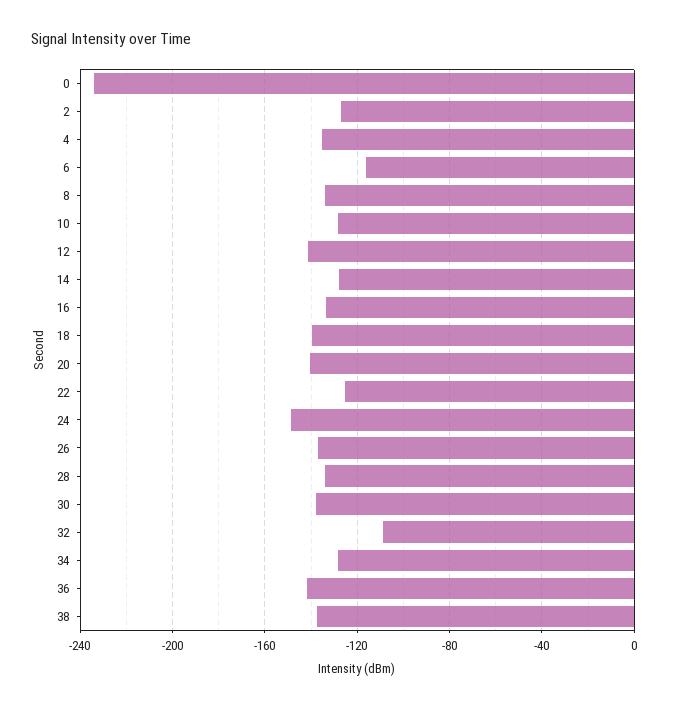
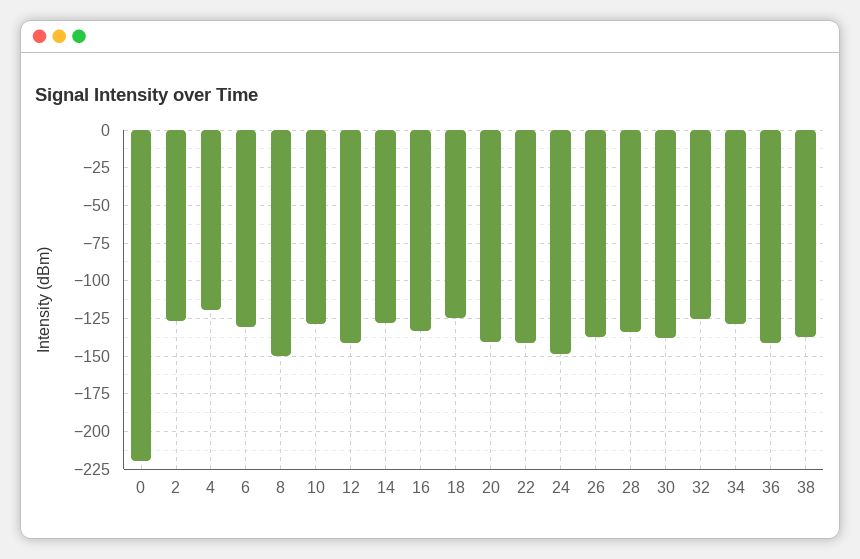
  {
-   "0": -235,
+   "0": -220,
    "2": -125,
-   "4": -135,
+   "4": -120,
-   "6": -115,
+   "6": -130,
-   "8": -135,
+   "8": -150,
    "10": -130,
    "12": -140,
    "14": -130,
    "16": -135,
-   "18": -140,
+   "18": -125,
    "20": -140,
-   "22": -125,
+   "22": -140,
    "24": -150,
    "26": -135,
    "28": -135,
    "30": -140,
-   "32": -110,
+   "32": -125,
    "34": -130,
    "36": -140,
    "38": -140
  }

